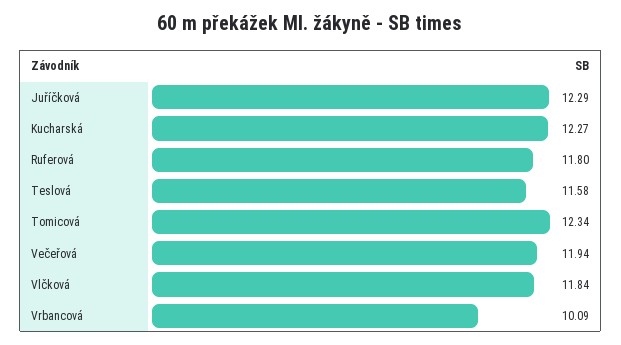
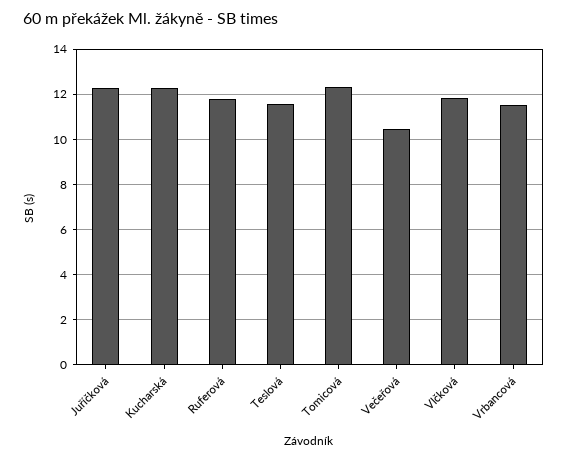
  {
    "Juříčková": 12.29,
    "Kucharská": 12.27,
    "Ruferová": 11.8,
    "Teslová": 11.58,
    "Tomicová": 12.34,
-   "Večeřová": 11.94,
+   "Večeřová": 10.5,
    "Vlčková": 11.84,
-   "Vrbancová": 10.09
+   "Vrbancová": 11.5
  }

